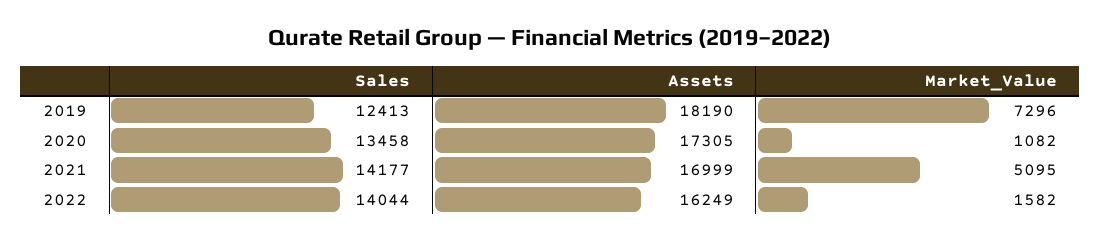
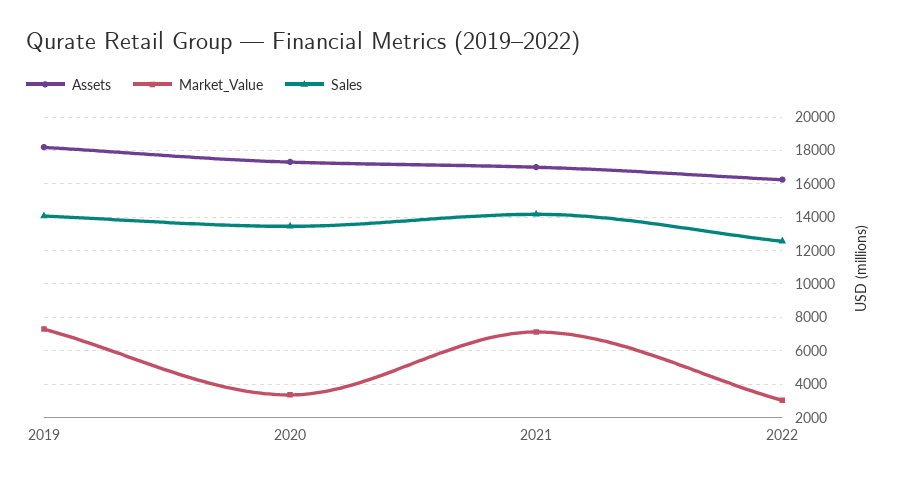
  {
    "Sales": {
-     "2019": 12413,
+     "2019": 14000,
      "2020": 13458,
      "2021": 14177,
-     "2022": 14044
+     "2022": 12500
    },
    "Assets": {
      "2019": 18190,
      "2020": 17305,
      "2021": 16999,
      "2022": 16249
    },
    "Market_Value": {
      "2019": 7296,
-     "2020": 1082,
+     "2020": 3500,
-     "2021": 5095,
+     "2021": 7000,
-     "2022": 1582
+     "2022": 3000
    }
  }

